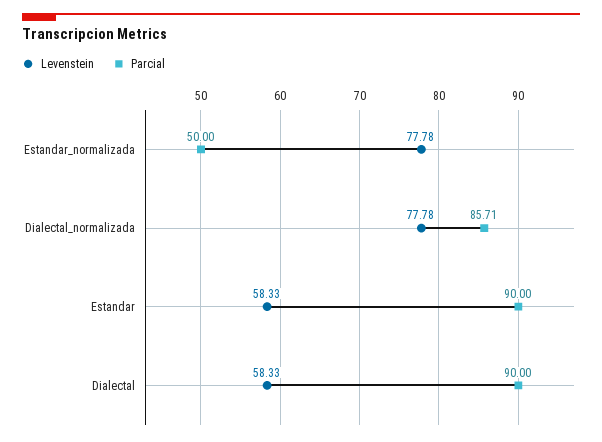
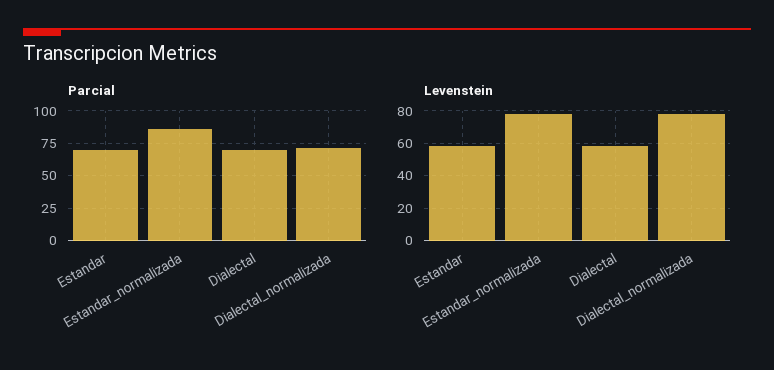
  {
    "Levenstein": {
      "Estandar_normalizada": 77.78,
      "Dialectal_normalizada": 77.78,
      "Estandar": 58.33,
      "Dialectal": 58.33
    },
    "Parcial": {
-     "Estandar_normalizada": 50,
+     "Estandar_normalizada": 85,
-     "Dialectal_normalizada": 85.71,
+     "Dialectal_normalizada": 70,
-     "Estandar": 90,
+     "Estandar": 70,
-     "Dialectal": 90
+     "Dialectal": 70
    }
  }

